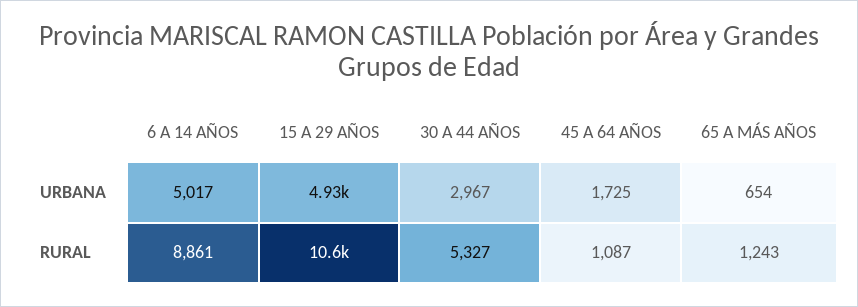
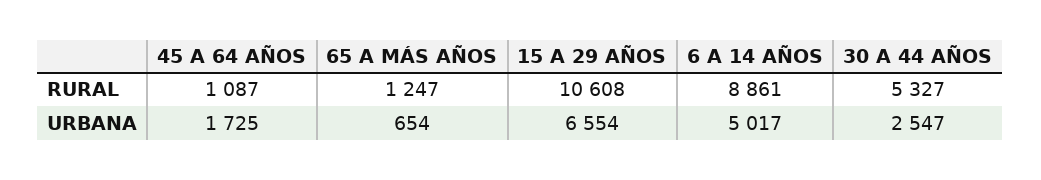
  {
    "6 A 14 AÑOS": {
      "URBANA": 5017,
      "RURAL": 8861
    },
    "15 A 29 AÑOS": {
-     "URBANA": 4930,
+     "URBANA": 6554,
      "RURAL": 10608
    },
    "30 A 44 AÑOS": {
-     "URBANA": 2967,
+     "URBANA": 2547,
      "RURAL": 5327
    },
    "45 A 64 AÑOS": {
      "URBANA": 1725,
      "RURAL": 1087
    },
    "65 A MÁS AÑOS": {
      "URBANA": 654,
-     "RURAL": 1243
+     "RURAL": 1247
    }
  }

